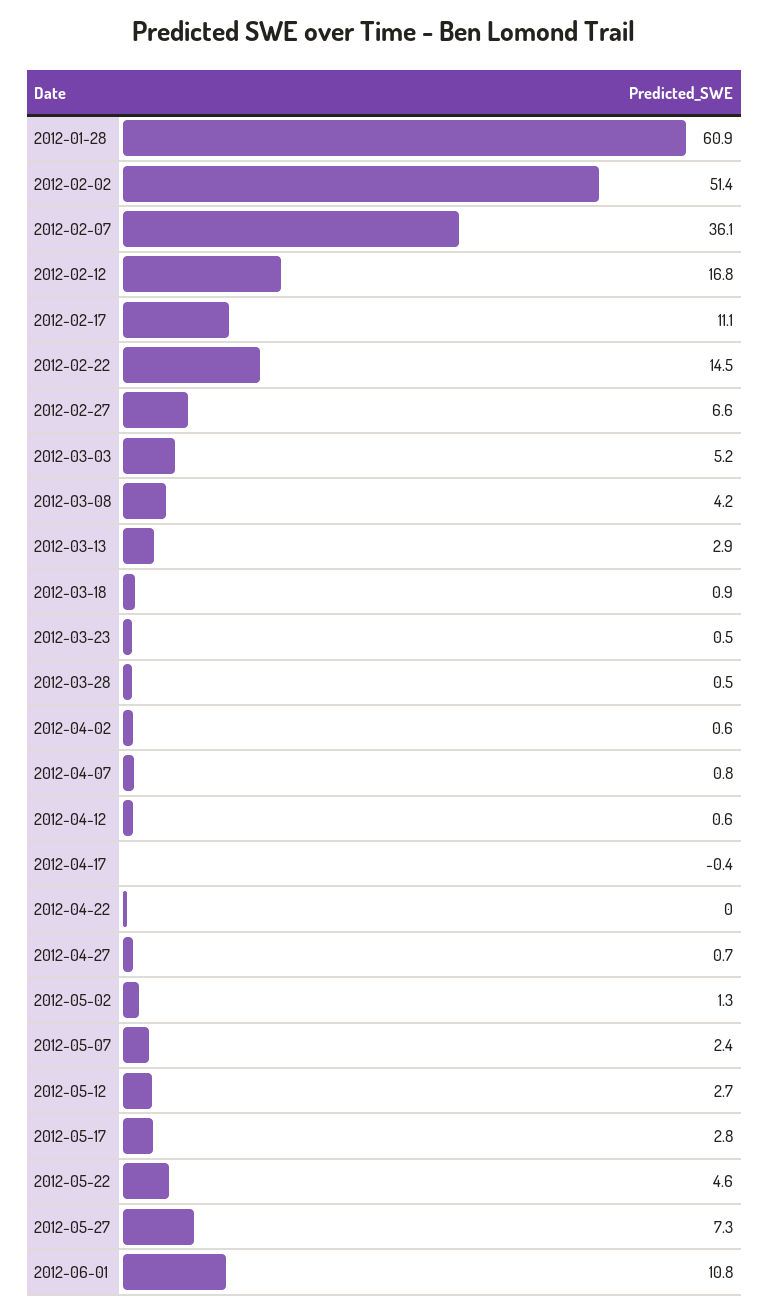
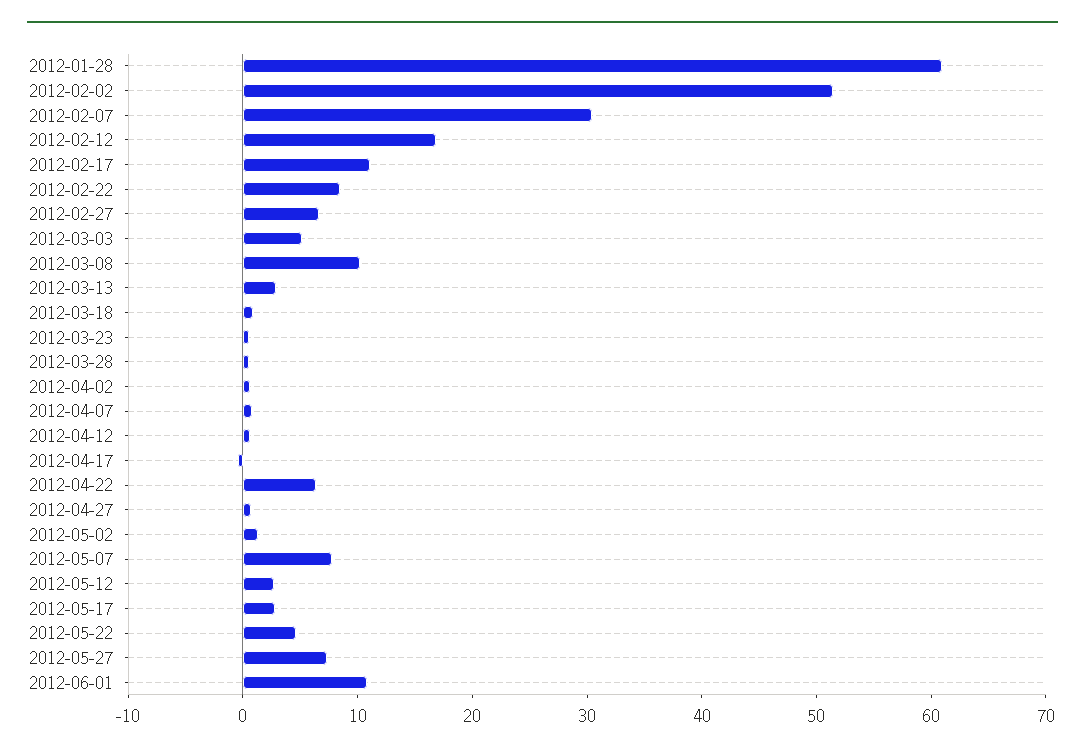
  {
    "2012-01-28": 60.9,
    "2012-02-02": 51.4,
-   "2012-02-07": 36.1,
+   "2012-02-07": 30,
    "2012-02-12": 16.8,
    "2012-02-17": 11.1,
-   "2012-02-22": 14.5,
+   "2012-02-22": 8,
    "2012-02-27": 6.6,
    "2012-03-03": 5.2,
-   "2012-03-08": 4.2,
+   "2012-03-08": 10,
    "2012-03-13": 2.9,
    "2012-03-18": 0.9,
    "2012-03-23": 0.5,
    "2012-03-28": 0.5,
    "2012-04-02": 0.6,
    "2012-04-07": 0.8,
    "2012-04-12": 0.6,
    "2012-04-17": -0.4,
-   "2012-04-22": 0,
+   "2012-04-22": 6,
    "2012-04-27": 0.7,
    "2012-05-02": 1.3,
-   "2012-05-07": 2.4,
+   "2012-05-07": 8,
    "2012-05-12": 2.7,
    "2012-05-17": 2.8,
    "2012-05-22": 4.6,
    "2012-05-27": 7.3,
    "2012-06-01": 10.8
  }

